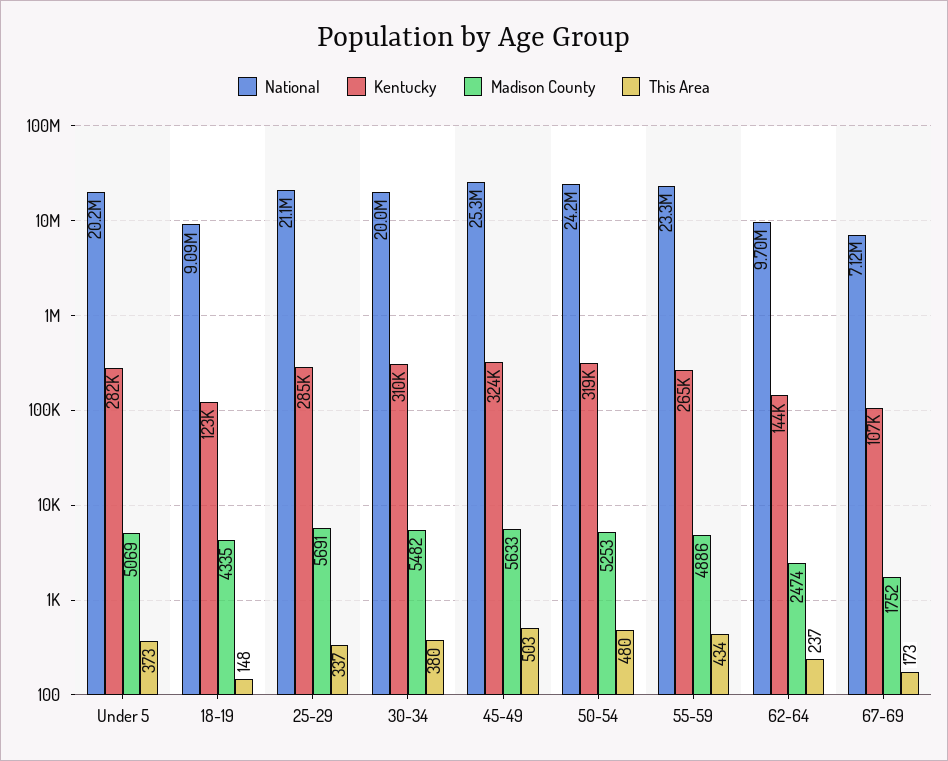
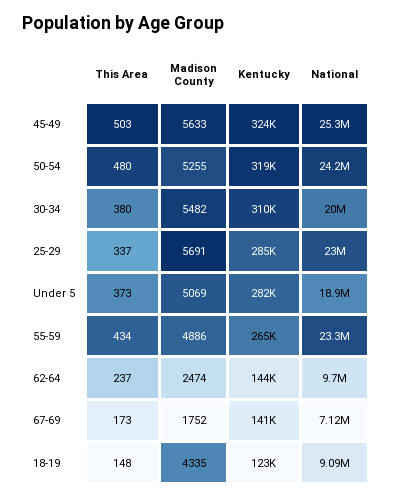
  {
    "National": {
-     "Under 5": 20200000,
+     "Under 5": 18900000,
      "18-19": 9090000,
-     "25-29": 21100000,
+     "25-29": 23000000,
      "30-34": 20000000,
      "45-49": 25300000,
      "50-54": 24200000,
      "55-59": 23300000,
      "62-64": 9700000,
      "67-69": 7120000
    },
    "Kentucky": {
      "Under 5": 282000,
      "18-19": 123000,
      "25-29": 285000,
      "30-34": 310000,
      "45-49": 324000,
      "50-54": 319000,
      "55-59": 265000,
      "62-64": 144000,
-     "67-69": 107000
+     "67-69": 141000
    },
    "Madison County": {
      "Under 5": 5069,
      "18-19": 4335,
      "25-29": 5691,
      "30-34": 5482,
      "45-49": 5633,
-     "50-54": 5253,
+     "50-54": 5255,
      "55-59": 4886,
      "62-64": 2474,
      "67-69": 1752
    },
    "This Area": {
      "Under 5": 373,
      "18-19": 148,
      "25-29": 337,
      "30-34": 380,
      "45-49": 503,
      "50-54": 480,
      "55-59": 434,
      "62-64": 237,
      "67-69": 173
    }
  }

